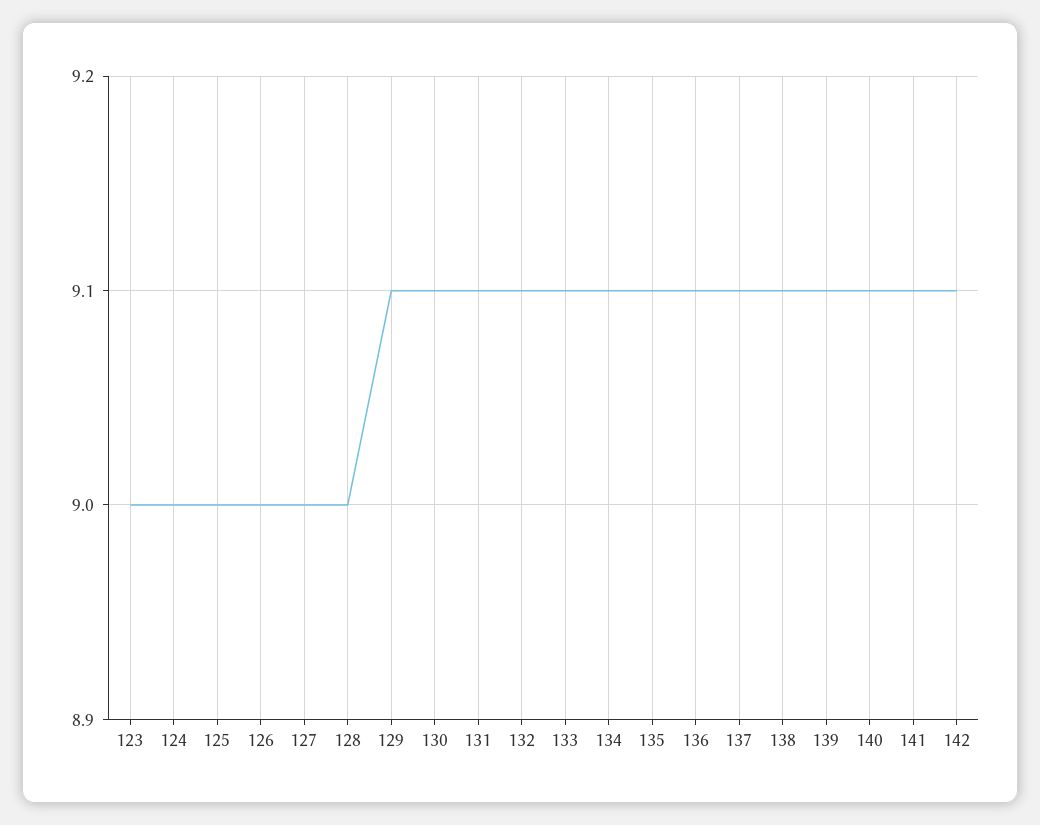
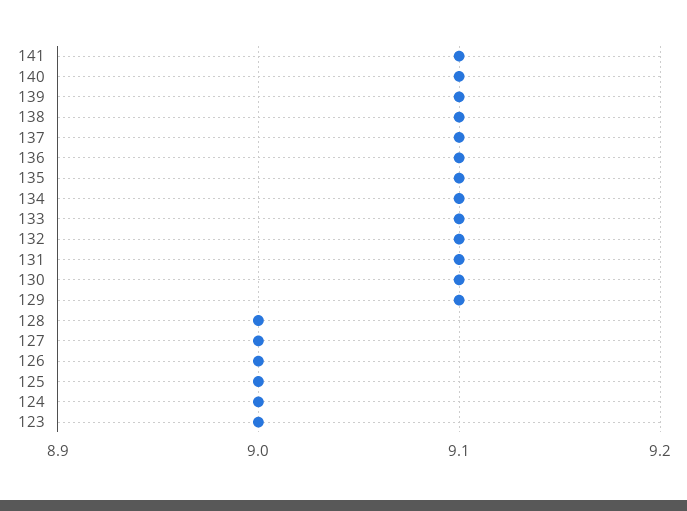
  {
    "123": 9,
    "124": 9,
    "125": 9,
    "126": 9,
    "127": 9,
    "128": 9,
    "129": 9.1,
    "130": 9.1,
    "131": 9.1,
    "132": 9.1,
    "133": 9.1,
    "134": 9.1,
    "135": 9.1,
    "136": 9.1,
    "137": 9.1,
    "138": 9.1,
    "139": 9.1,
    "140": 9.1,
-   "141": 9.1,
+   "141": 9.1
-   "142": 9.1
  }

